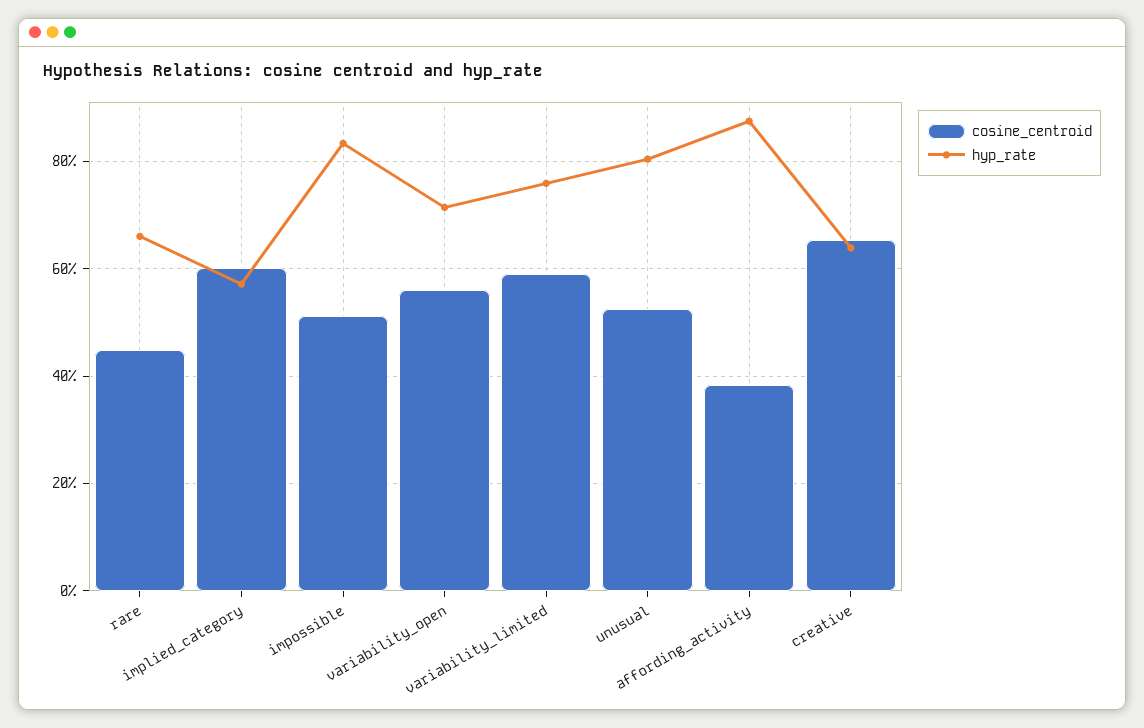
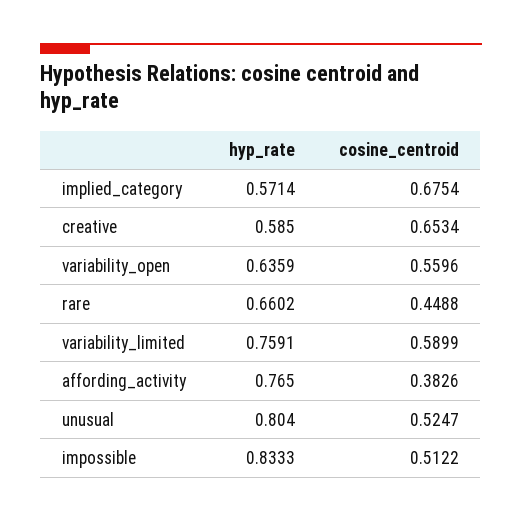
  {
    "cosine_centroid": {
      "rare": 0.4488,
-     "implied_category": 0.6,
+     "implied_category": 0.6754,
      "impossible": 0.5122,
      "variability_open": 0.5596,
      "variability_limited": 0.5899,
      "unusual": 0.5247,
      "affording_activity": 0.3826,
      "creative": 0.6534
    },
    "hyp_rate": {
      "rare": 0.6602,
      "implied_category": 0.5714,
      "impossible": 0.8333,
-     "variability_open": 0.72,
+     "variability_open": 0.6359,
      "variability_limited": 0.7591,
      "unusual": 0.804,
-     "affording_activity": 0.88,
+     "affording_activity": 0.765,
-     "creative": 0.64
+     "creative": 0.585
    }
  }

